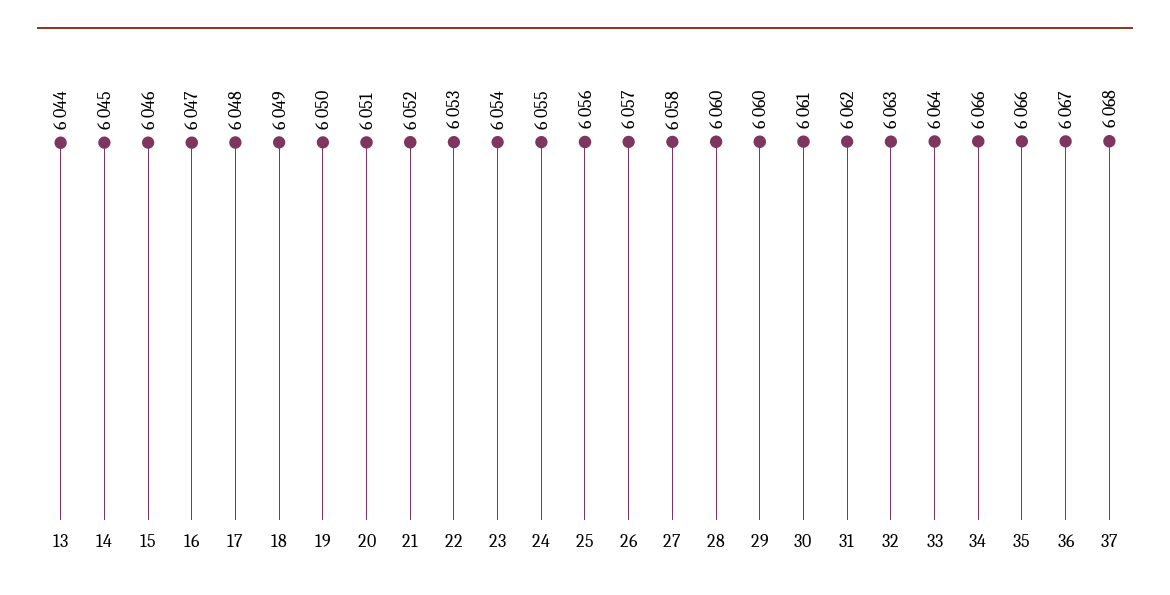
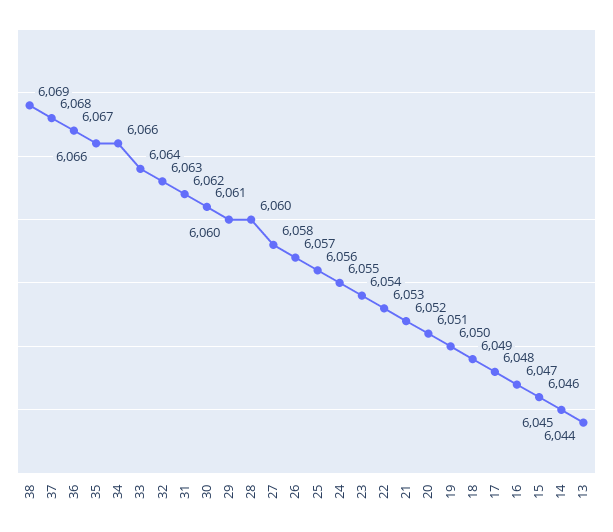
  {
    "13": 6044,
    "14": 6045,
    "15": 6046,
    "16": 6047,
    "17": 6048,
    "18": 6049,
    "19": 6050,
    "20": 6051,
    "21": 6052,
    "22": 6053,
    "23": 6054,
    "24": 6055,
    "25": 6056,
    "26": 6057,
    "27": 6058,
    "28": 6060,
    "29": 6060,
    "30": 6061,
    "31": 6062,
    "32": 6063,
    "33": 6064,
    "34": 6066,
    "35": 6066,
    "36": 6067,
-   "37": 6068
+   "37": 6068,
+   "38": 6069
  }

